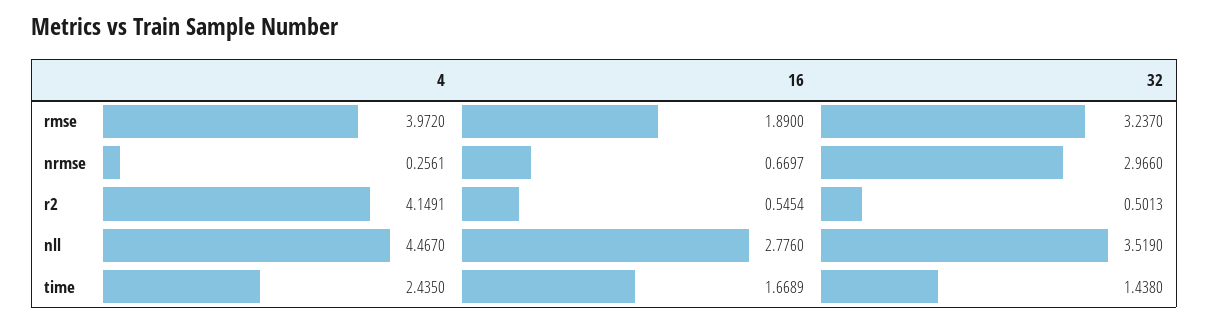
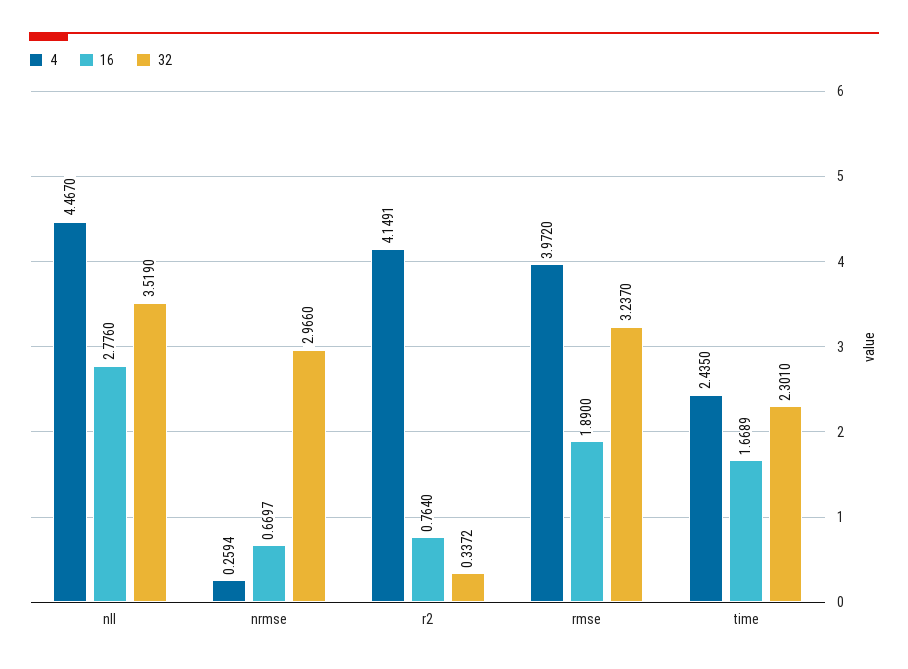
  {
    "4": {
      "rmse": 3.972,
-     "nrmse": 0.2561,
+     "nrmse": 0.2594,
      "r2": 4.1491,
      "nll": 4.467,
      "time": 2.435
    },
    "16": {
      "rmse": 1.89,
      "nrmse": 0.6697,
-     "r2": 0.5454,
+     "r2": 0.764,
      "nll": 2.776,
      "time": 1.6689
    },
    "32": {
      "rmse": 3.237,
      "nrmse": 2.966,
-     "r2": 0.5013,
+     "r2": 0.3372,
      "nll": 3.519,
-     "time": 1.438
+     "time": 2.301
    }
  }

